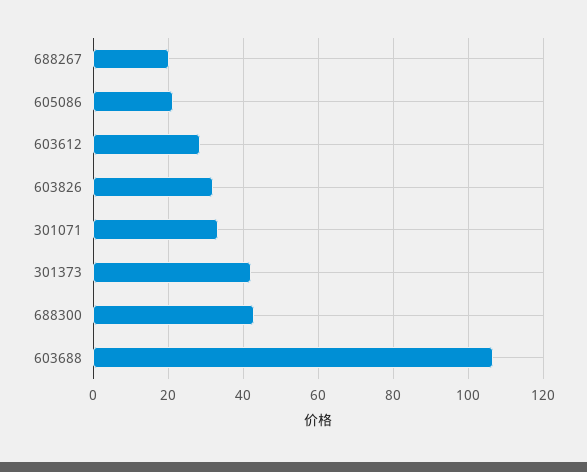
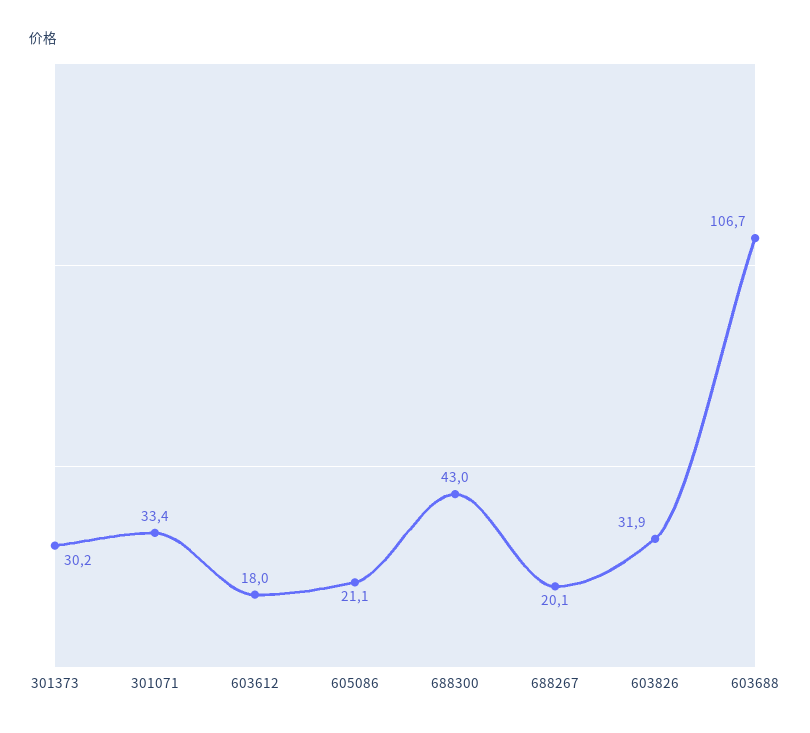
  {
    "688267": 20.1,
    "605086": 21.1,
-   "603612": 28,
+   "603612": 18,
    "603826": 31.9,
    "301071": 33.4,
-   "301373": 42,
+   "301373": 30.2,
    "688300": 43,
    "603688": 106.7
  }

